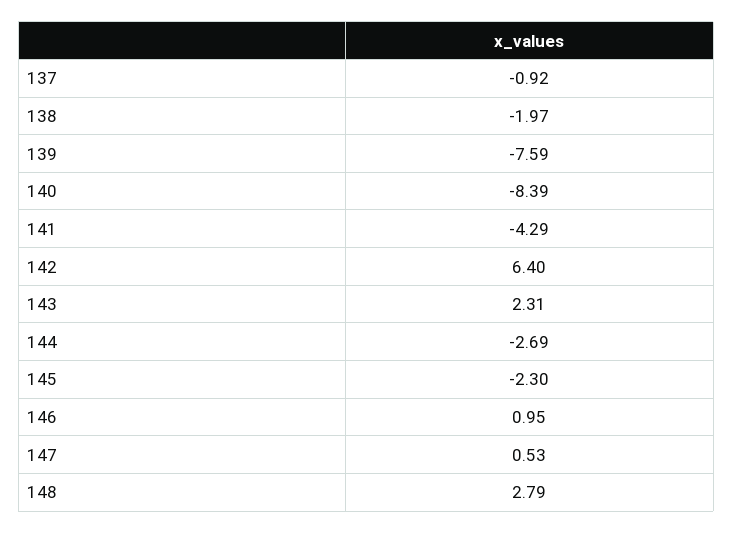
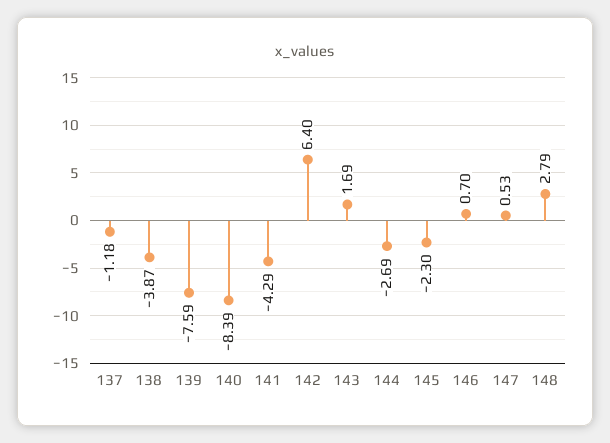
  {
-   "137": -0.92,
+   "137": -1.18,
-   "138": -1.97,
+   "138": -3.87,
    "139": -7.59,
    "140": -8.39,
    "141": -4.29,
    "142": 6.4,
-   "143": 2.31,
+   "143": 1.69,
    "144": -2.69,
    "145": -2.3,
-   "146": 0.95,
+   "146": 0.7,
    "147": 0.53,
    "148": 2.79
  }

